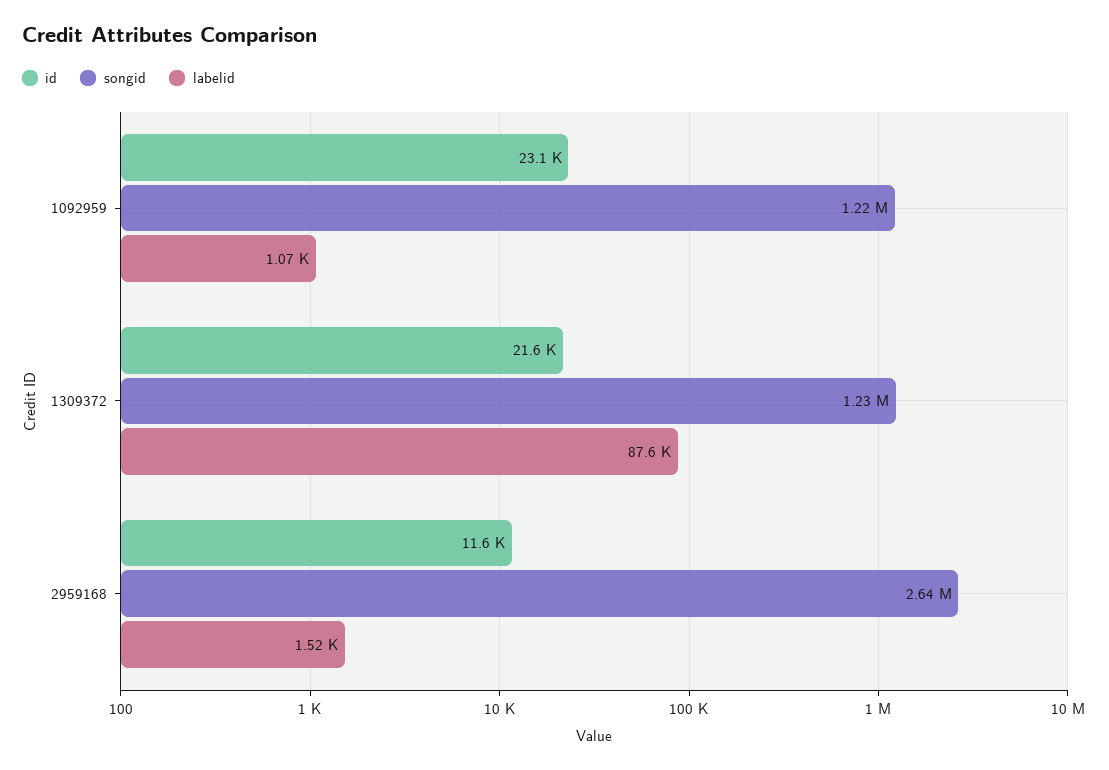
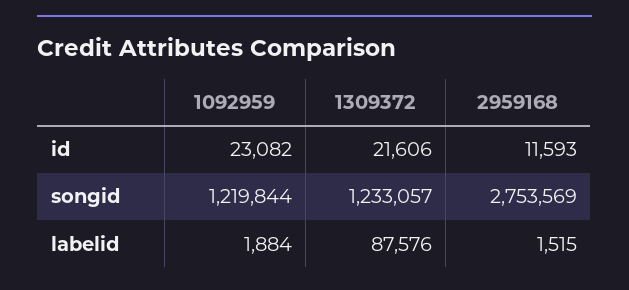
  {
    "id": {
      "1092959": 23082,
      "1309372": 21606,
      "2959168": 11593
    },
    "songid": {
      "1092959": 1219844,
      "1309372": 1233057,
-     "2959168": 2640000
+     "2959168": 2753569
    },
    "labelid": {
-     "1092959": 1070,
+     "1092959": 1884,
      "1309372": 87576,
      "2959168": 1515
    }
  }

